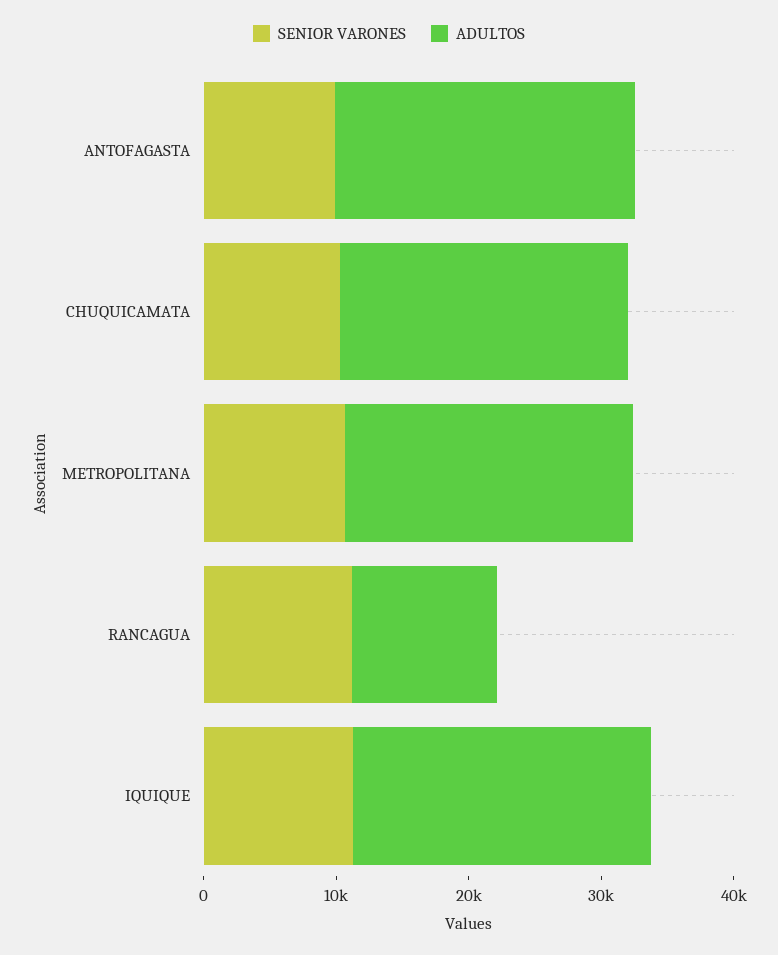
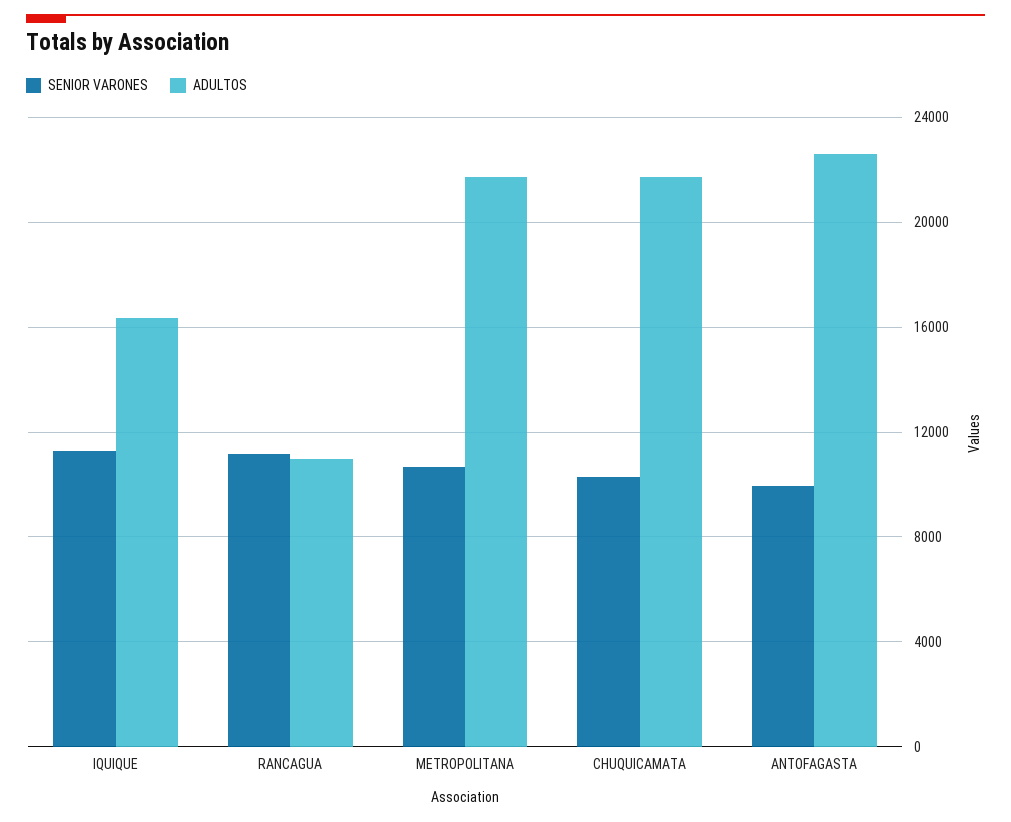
  {
    "SENIOR VARONES": {
      "ANTOFAGASTA": 10000,
      "CHUQUICAMATA": 10500,
      "METROPOLITANA": 10500,
      "RANCAGUA": 11000,
      "IQUIQUE": 11500
    },
    "ADULTOS": {
      "ANTOFAGASTA": 22500,
      "CHUQUICAMATA": 21500,
      "METROPOLITANA": 21500,
      "RANCAGUA": 11000,
-     "IQUIQUE": 22000
+     "IQUIQUE": 16500
    }
  }

